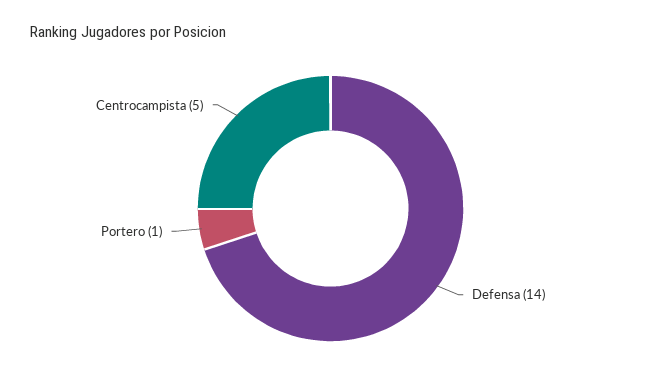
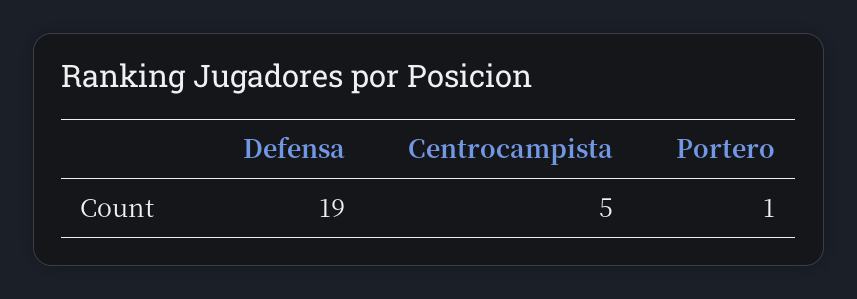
  {
-   "Defensa": 14,
+   "Defensa": 19,
    "Portero": 1,
    "Centrocampista": 5
  }

